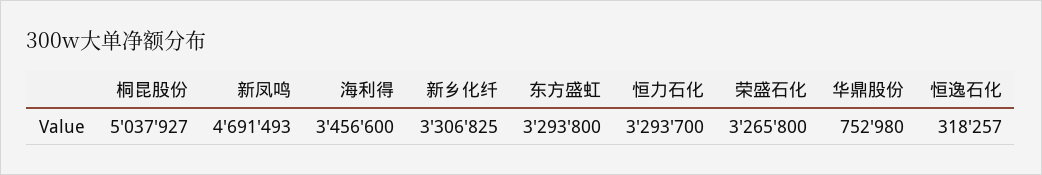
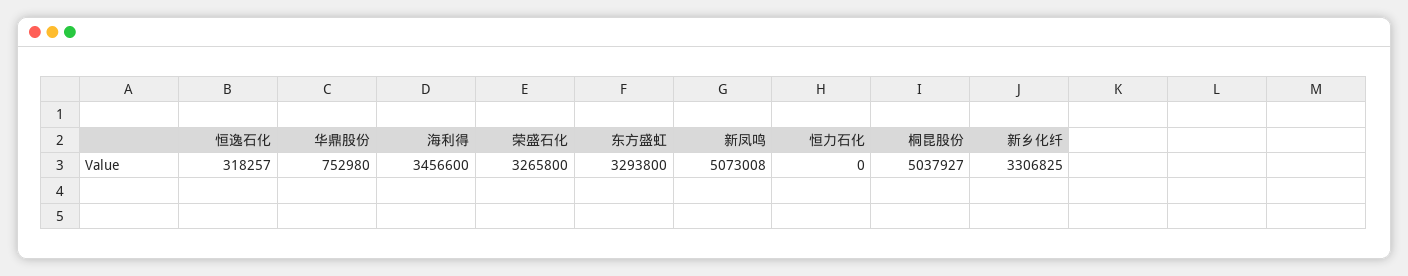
  {
    "桐昆股份": 5037927,
-   "新凤鸣": 4691493,
+   "新凤鸣": 5073008,
    "海利得": 3456600,
    "新乡化纤": 3306825,
    "东方盛虹": 3293800,
-   "恒力石化": 3293700,
+   "恒力石化": 0,
    "荣盛石化": 3265800,
    "华鼎股份": 752980,
    "恒逸石化": 318257
  }

